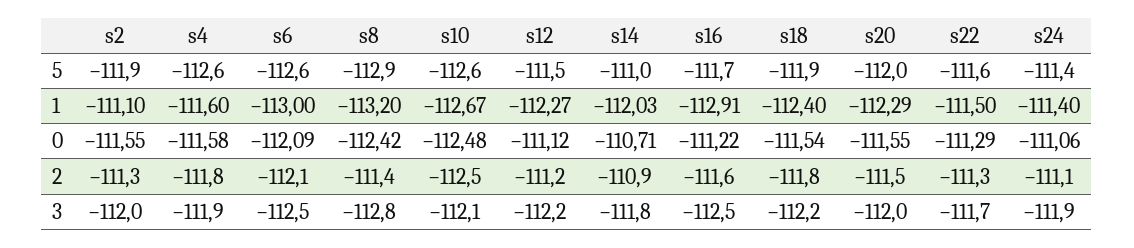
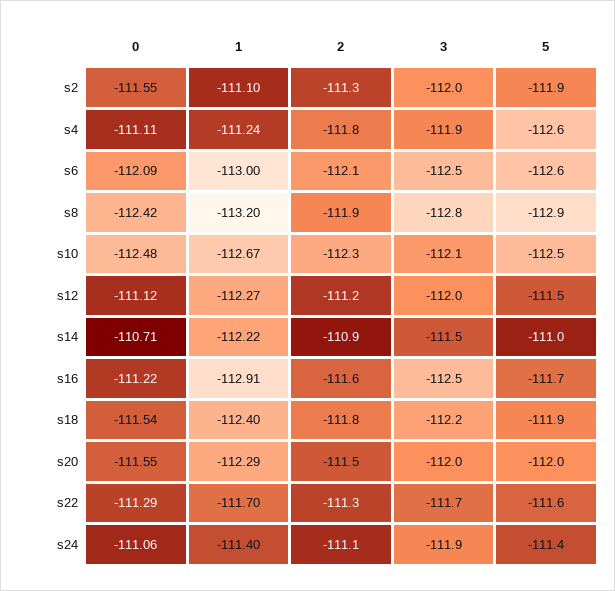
  {
    "s2": {
      "5": -111.9,
      "1": -111.1,
      "0": -111.55,
      "2": -111.3,
      "3": -112
    },
    "s4": {
      "5": -112.6,
-     "1": -111.6,
+     "1": -111.24,
-     "0": -111.58,
+     "0": -111.11,
      "2": -111.8,
      "3": -111.9
    },
    "s6": {
      "5": -112.6,
      "1": -113,
      "0": -112.09,
      "2": -112.1,
      "3": -112.5
    },
    "s8": {
      "5": -112.9,
      "1": -113.2,
      "0": -112.42,
-     "2": -111.4,
+     "2": -111.9,
      "3": -112.8
    },
    "s10": {
-     "5": -112.6,
+     "5": -112.5,
      "1": -112.67,
      "0": -112.48,
-     "2": -112.5,
+     "2": -112.3,
      "3": -112.1
    },
    "s12": {
      "5": -111.5,
      "1": -112.27,
      "0": -111.12,
      "2": -111.2,
-     "3": -112.2
+     "3": -112
    },
    "s14": {
      "5": -111,
-     "1": -112.03,
+     "1": -112.22,
      "0": -110.71,
      "2": -110.9,
-     "3": -111.8
+     "3": -111.5
    },
    "s16": {
      "5": -111.7,
      "1": -112.91,
      "0": -111.22,
      "2": -111.6,
      "3": -112.5
    },
    "s18": {
      "5": -111.9,
      "1": -112.4,
      "0": -111.54,
      "2": -111.8,
      "3": -112.2
    },
    "s20": {
      "5": -112,
      "1": -112.29,
      "0": -111.55,
      "2": -111.5,
      "3": -112
    },
    "s22": {
      "5": -111.6,
-     "1": -111.5,
+     "1": -111.7,
      "0": -111.29,
      "2": -111.3,
      "3": -111.7
    },
    "s24": {
      "5": -111.4,
      "1": -111.4,
      "0": -111.06,
      "2": -111.1,
      "3": -111.9
    }
  }

